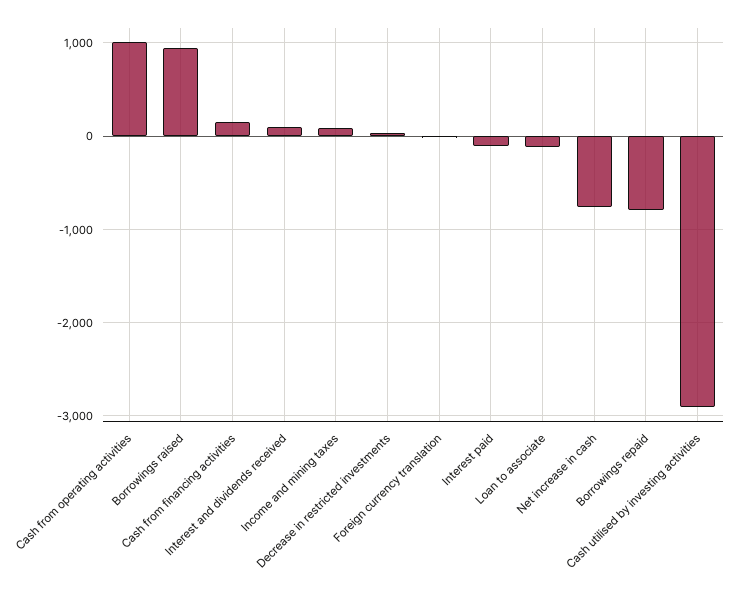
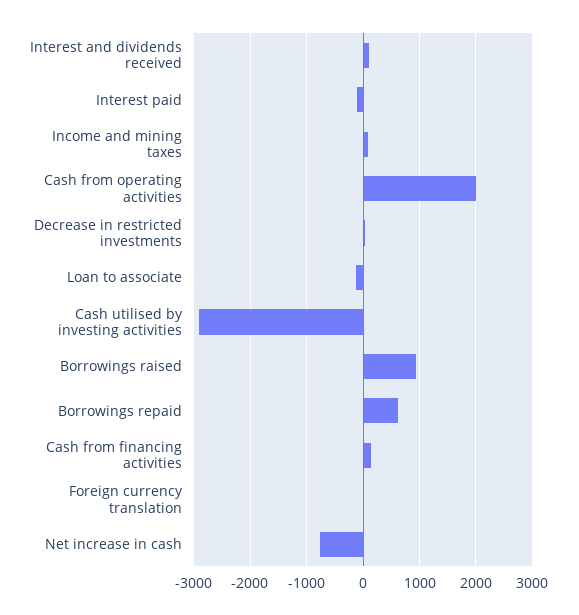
  {
-   "Cash from operating activities": 1000,
+   "Cash from operating activities": 2000,
    "Borrowings raised": 900,
    "Cash from financing activities": 100,
    "Interest and dividends received": 100,
    "Income and mining taxes": 100,
    "Decrease in restricted investments": 0,
    "Foreign currency translation": 0,
    "Interest paid": -100,
    "Loan to associate": -100,
    "Net increase in cash": -800,
-   "Borrowings repaid": -800,
+   "Borrowings repaid": 600,
    "Cash utilised by investing activities": -2900
  }

